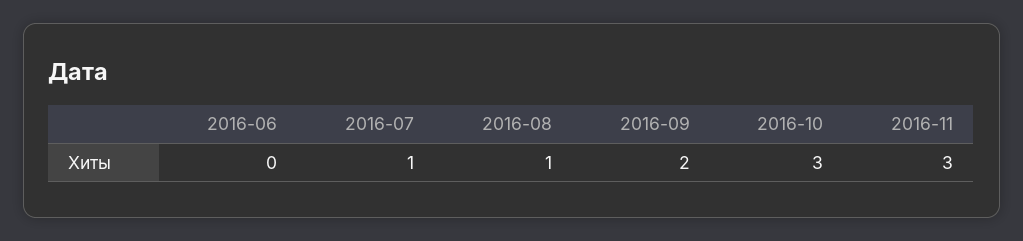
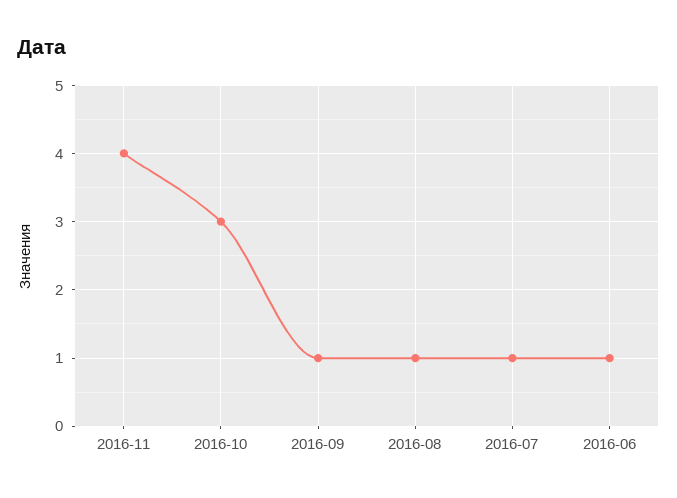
  {
-   "2016-06": 0,
+   "2016-06": 1,
    "2016-07": 1,
    "2016-08": 1,
-   "2016-09": 2,
+   "2016-09": 1,
    "2016-10": 3,
-   "2016-11": 3
+   "2016-11": 4
  }

